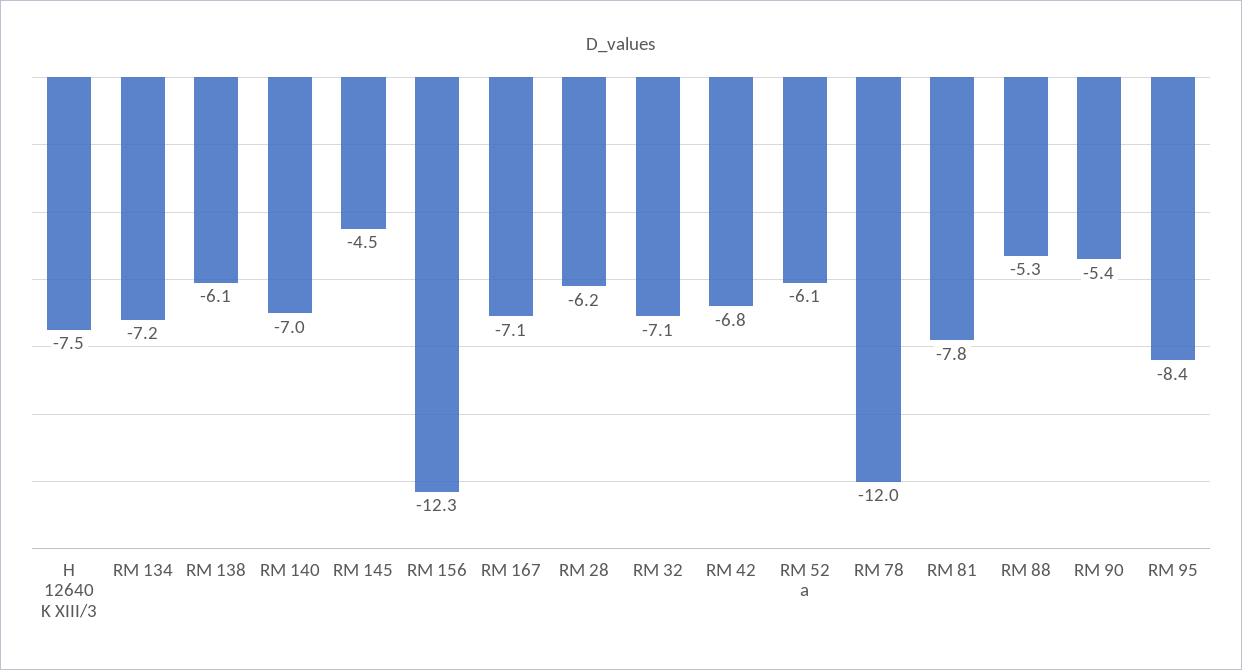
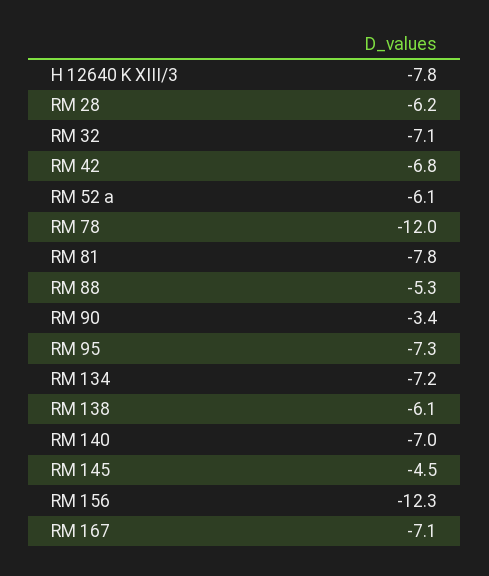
  {
-   "H 12640 K XIII/3": -7.5,
+   "H 12640 K XIII/3": -7.8,
    "RM 134": -7.2,
    "RM 138": -6.1,
    "RM 140": -7,
    "RM 145": -4.5,
    "RM 156": -12.3,
    "RM 167": -7.1,
    "RM 28": -6.2,
    "RM 32": -7.1,
    "RM 42": -6.8,
    "RM 52 a": -6.1,
    "RM 78": -12,
    "RM 81": -7.8,
    "RM 88": -5.3,
-   "RM 90": -5.4,
+   "RM 90": -3.4,
-   "RM 95": -8.4
+   "RM 95": -7.3
  }

